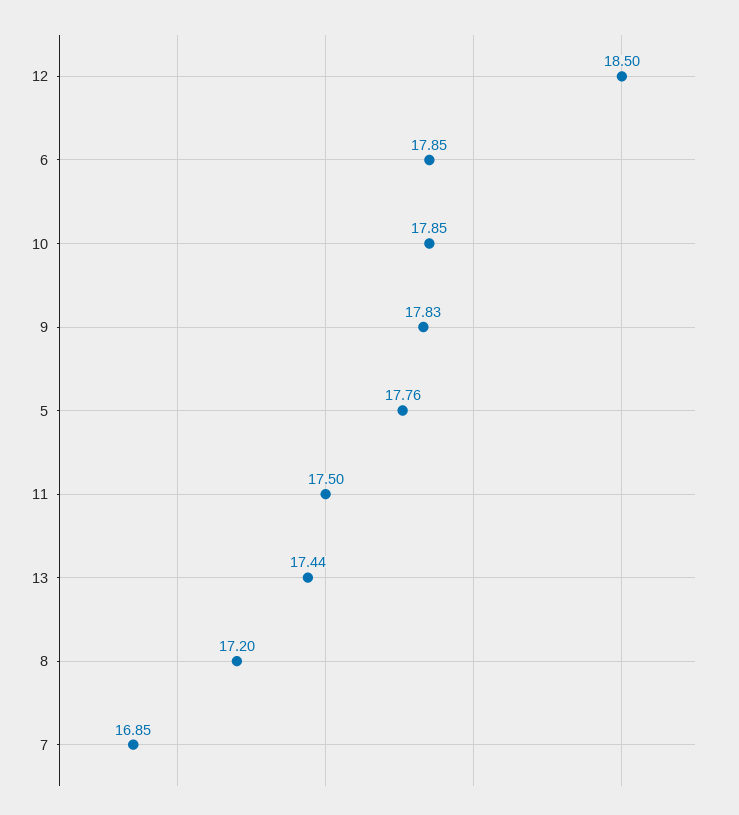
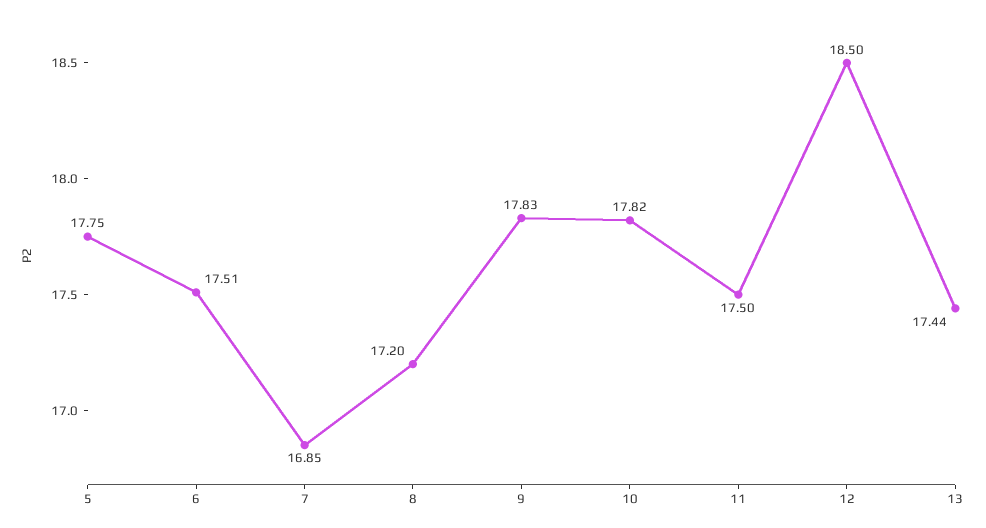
  {
    "12": 18.5,
-   "6": 17.85,
+   "6": 17.51,
-   "10": 17.85,
+   "10": 17.82,
    "9": 17.83,
-   "5": 17.76,
+   "5": 17.75,
    "11": 17.5,
    "13": 17.44,
    "8": 17.2,
    "7": 16.85
  }

